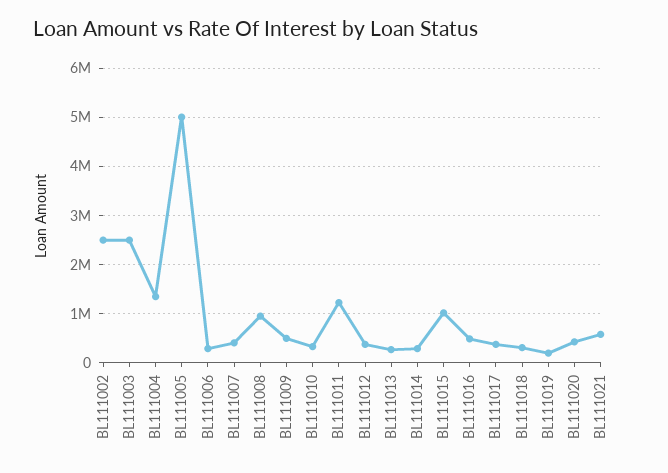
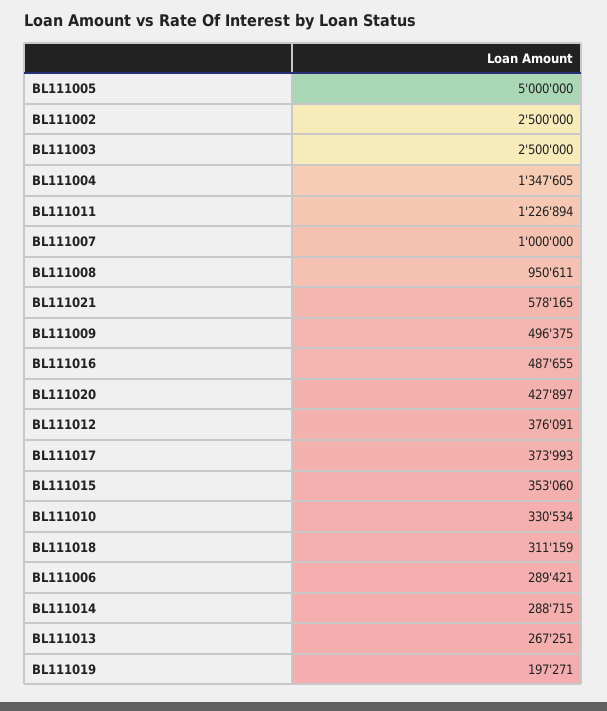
  {
    "BL111002": 2500000,
    "BL111003": 2500000,
    "BL111004": 1347605,
    "BL111005": 5000000,
    "BL111006": 289421,
-   "BL111007": 400000,
+   "BL111007": 1000000,
    "BL111008": 950611,
    "BL111009": 496375,
    "BL111010": 330534,
    "BL111011": 1226894,
    "BL111012": 376091,
    "BL111013": 267251,
    "BL111014": 288715,
-   "BL111015": 1000000,
+   "BL111015": 353060,
    "BL111016": 487655,
    "BL111017": 373993,
    "BL111018": 311159,
    "BL111019": 197271,
    "BL111020": 427897,
    "BL111021": 578165
  }

